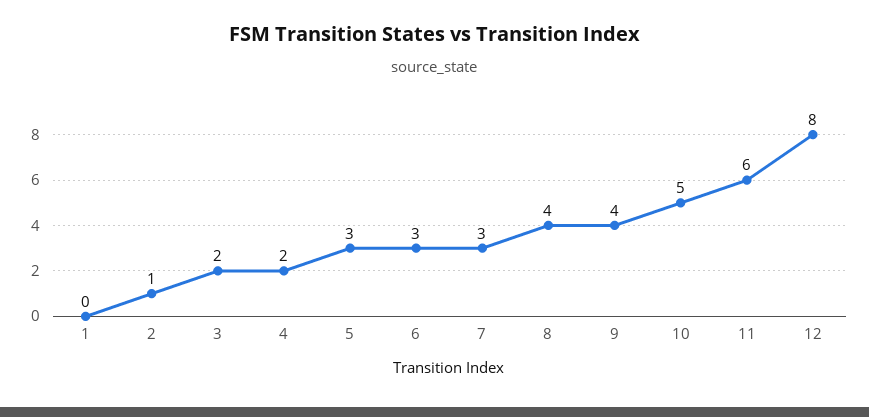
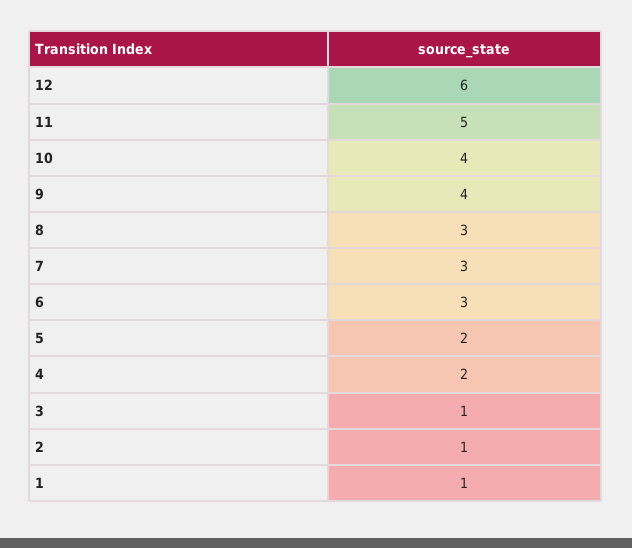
  {
-   "1": 0,
+   "1": 1,
    "2": 1,
-   "3": 2,
+   "3": 1,
    "4": 2,
-   "5": 3,
+   "5": 2,
    "6": 3,
    "7": 3,
-   "8": 4,
+   "8": 3,
    "9": 4,
-   "10": 5,
+   "10": 4,
-   "11": 6,
+   "11": 5,
-   "12": 8
+   "12": 6
  }

